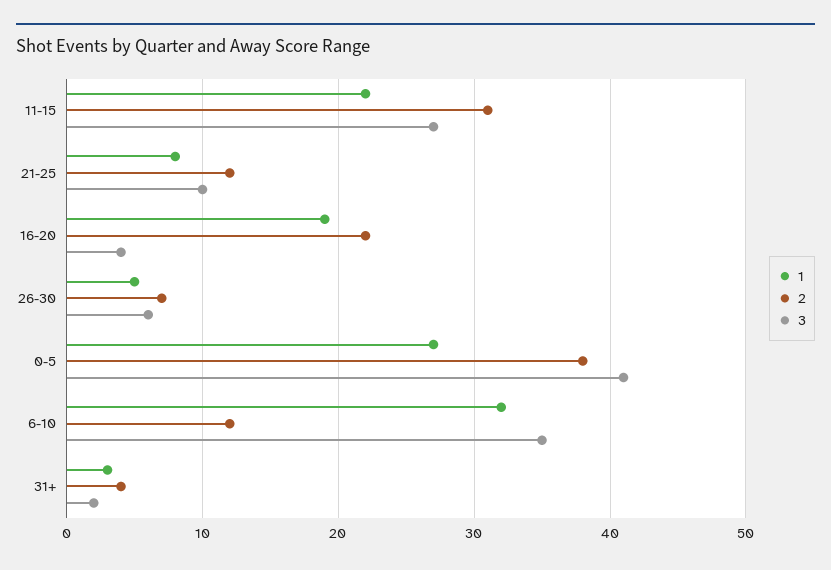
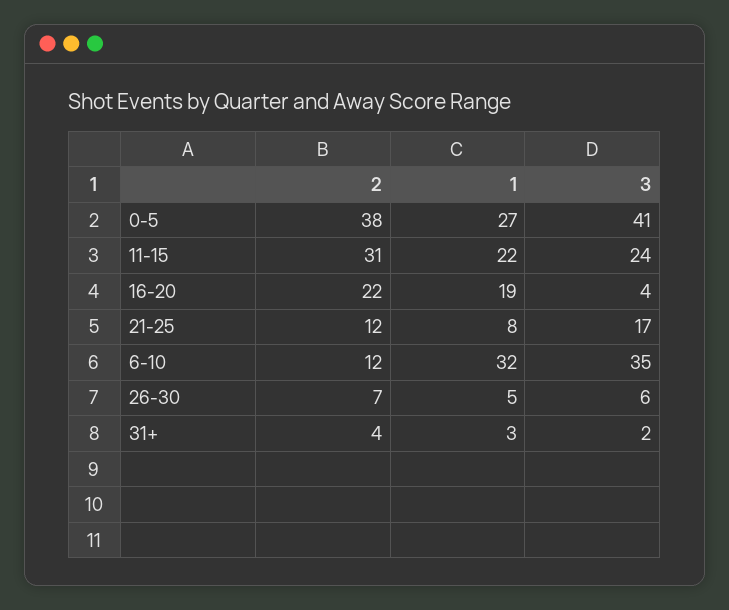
  {
    "1": {
      "11-15": 22,
      "21-25": 8,
      "16-20": 19,
      "26-30": 5,
      "0-5": 27,
      "6-10": 32,
      "31+": 3
    },
    "2": {
      "11-15": 31,
      "21-25": 12,
      "16-20": 22,
      "26-30": 7,
      "0-5": 38,
      "6-10": 12,
      "31+": 4
    },
    "3": {
-     "11-15": 27,
+     "11-15": 24,
-     "21-25": 10,
+     "21-25": 17,
      "16-20": 4,
      "26-30": 6,
      "0-5": 41,
      "6-10": 35,
      "31+": 2
    }
  }

